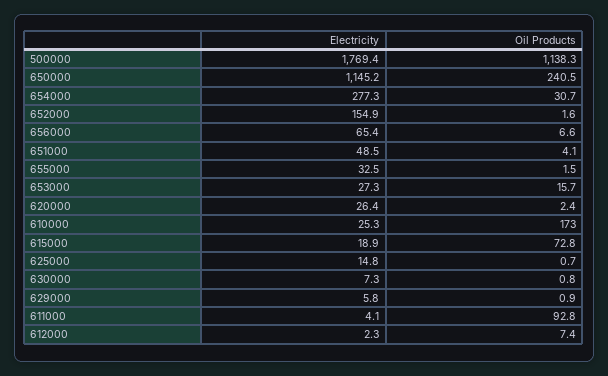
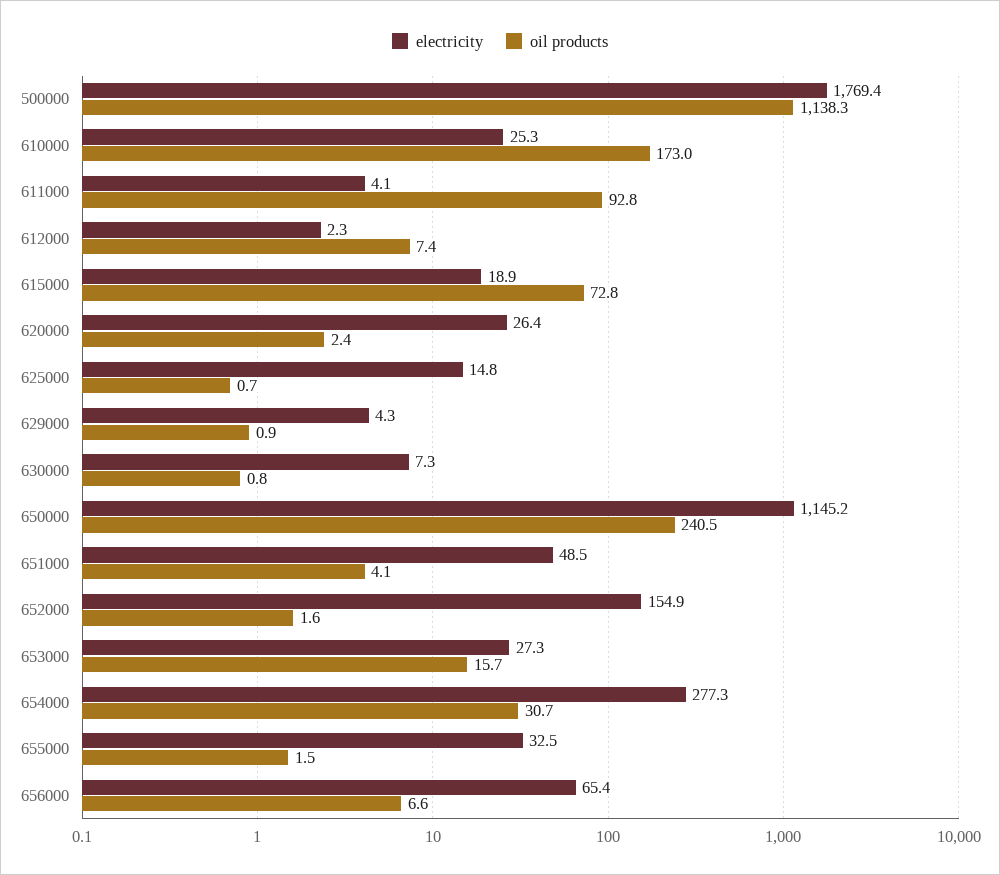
  {
    "Electricity": {
      "500000": 1769.4,
      "650000": 1145.2,
      "654000": 277.3,
      "652000": 154.9,
      "656000": 65.4,
      "651000": 48.5,
      "655000": 32.5,
      "653000": 27.3,
      "620000": 26.4,
      "610000": 25.3,
      "615000": 18.9,
      "625000": 14.8,
      "630000": 7.3,
-     "629000": 5.8,
+     "629000": 4.3,
      "611000": 4.1,
      "612000": 2.3
    },
    "Oil Products": {
      "500000": 1138.3,
      "650000": 240.5,
      "654000": 30.7,
      "652000": 1.6,
      "656000": 6.6,
      "651000": 4.1,
      "655000": 1.5,
      "653000": 15.7,
      "620000": 2.4,
      "610000": 173,
      "615000": 72.8,
      "625000": 0.7,
      "630000": 0.8,
      "629000": 0.9,
      "611000": 92.8,
      "612000": 7.4
    }
  }

